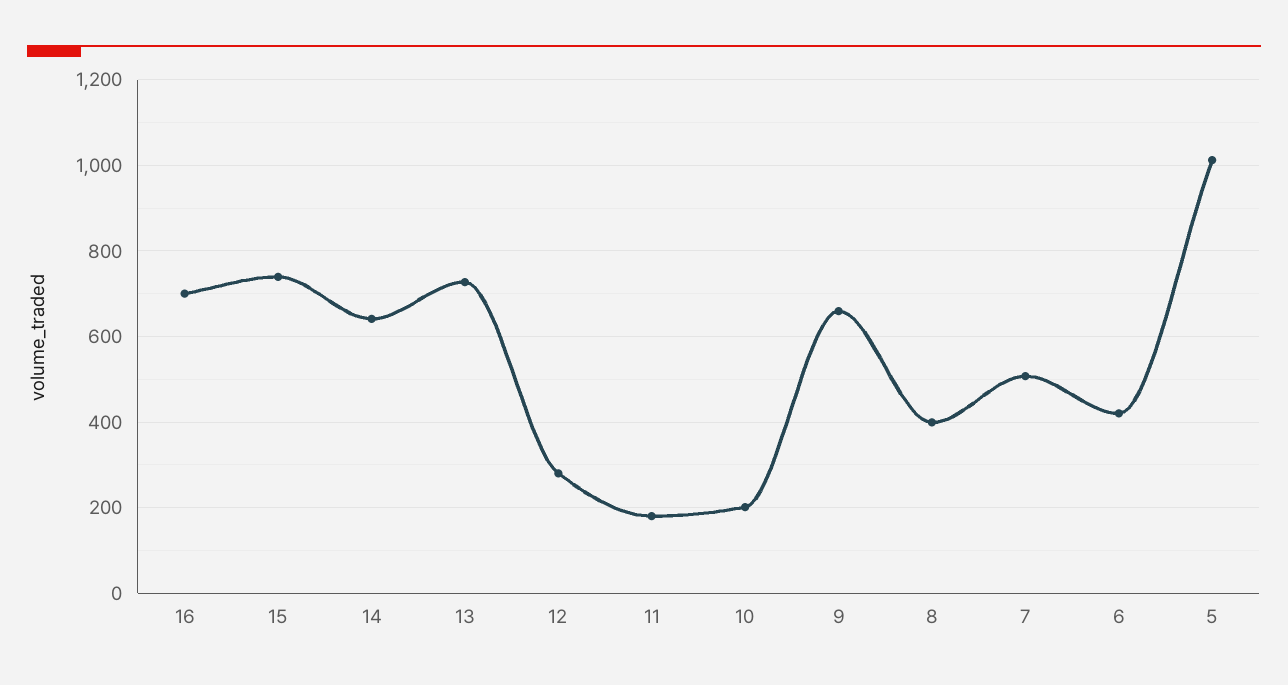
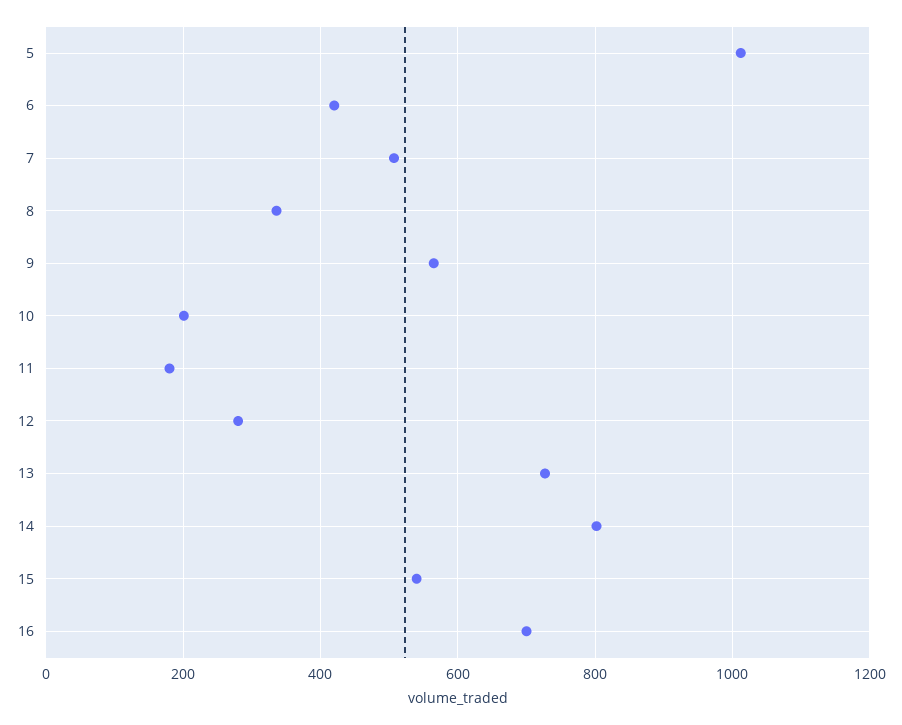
  {
    "16": 700,
-   "15": 740,
+   "15": 540,
-   "14": 640,
+   "14": 800,
    "13": 720,
    "12": 280,
    "11": 180,
    "10": 200,
-   "9": 660,
+   "9": 560,
-   "8": 400,
+   "8": 340,
    "7": 500,
    "6": 420,
    "5": 1020
  }

